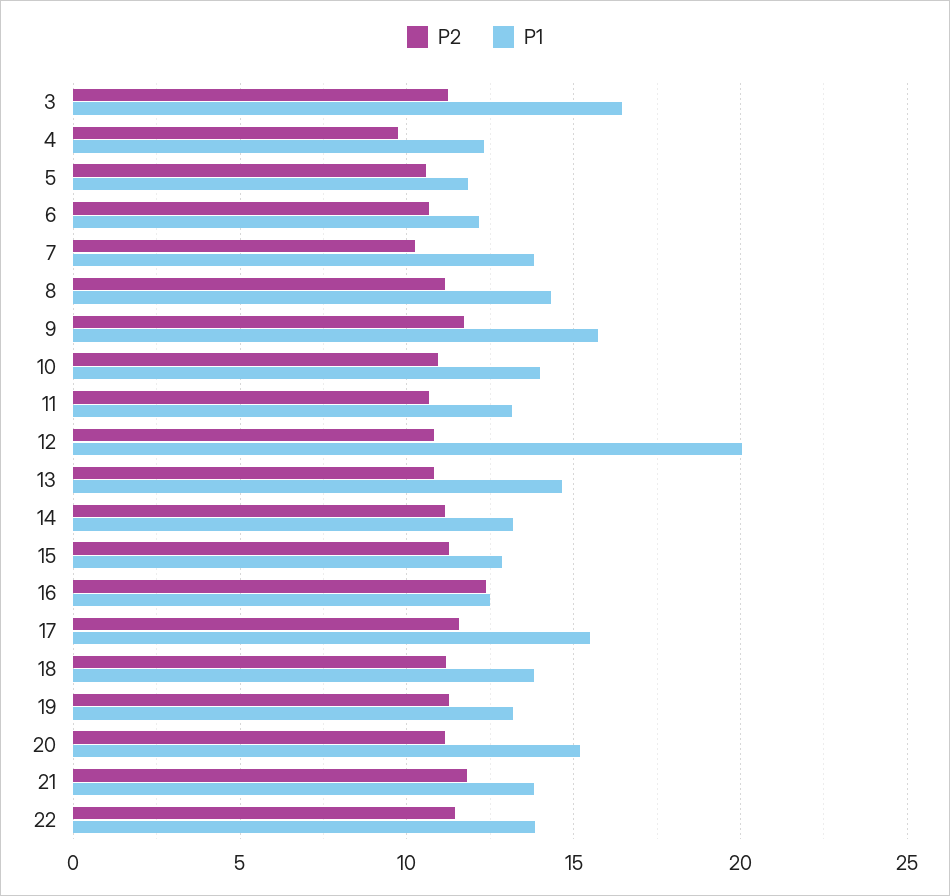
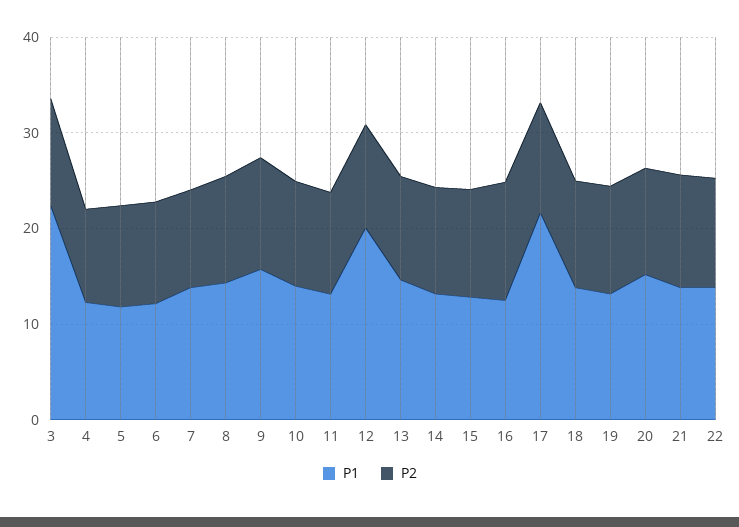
  {
    "P2": {
      "3": 11,
      "4": 9.5,
      "5": 10.5,
      "6": 10.5,
      "7": 10,
      "8": 11,
      "9": 11.5,
      "10": 11,
      "11": 10.5,
      "12": 11,
      "13": 11,
      "14": 11,
      "15": 11.5,
      "16": 12.5,
      "17": 11.5,
      "18": 11,
      "19": 11.5,
      "20": 11,
      "21": 12,
      "22": 11.5
    },
    "P1": {
-     "3": 16.5,
+     "3": 22,
      "4": 12.5,
      "5": 12,
      "6": 12,
      "7": 14,
      "8": 14.5,
      "9": 15.5,
      "10": 14,
      "11": 13,
      "12": 20,
      "13": 14.5,
      "14": 13,
      "15": 13,
      "16": 12.5,
-     "17": 15.5,
+     "17": 22,
      "18": 14,
      "19": 13,
      "20": 15,
      "21": 14,
      "22": 14
    }
  }

